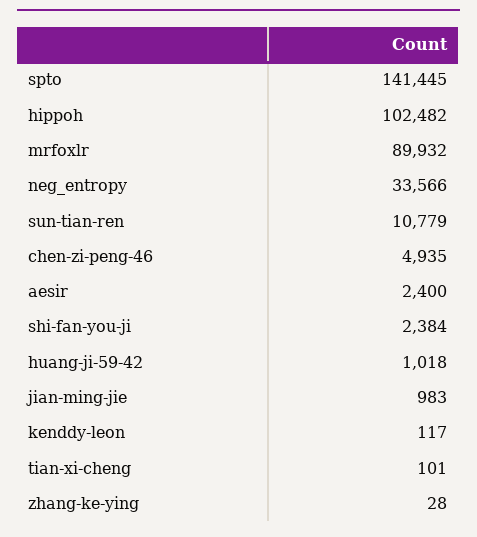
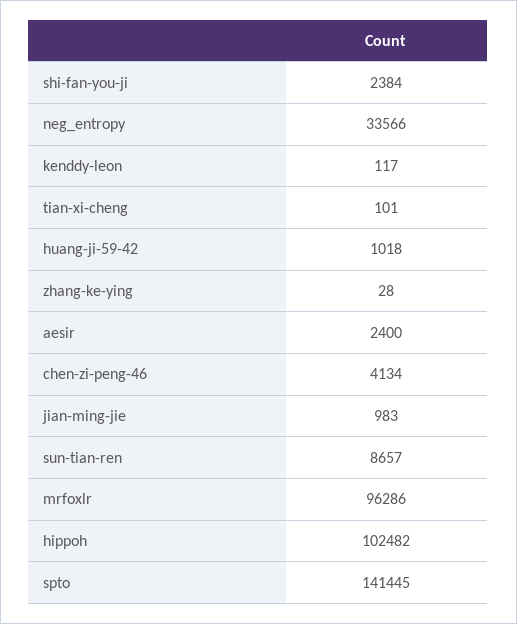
  {
    "spto": 141445,
    "hippoh": 102482,
-   "mrfoxlr": 89932,
+   "mrfoxlr": 96286,
    "neg_entropy": 33566,
-   "sun-tian-ren": 10779,
+   "sun-tian-ren": 8657,
-   "chen-zi-peng-46": 4935,
+   "chen-zi-peng-46": 4134,
    "aesir": 2400,
    "shi-fan-you-ji": 2384,
    "huang-ji-59-42": 1018,
    "jian-ming-jie": 983,
    "kenddy-leon": 117,
    "tian-xi-cheng": 101,
    "zhang-ke-ying": 28
  }

